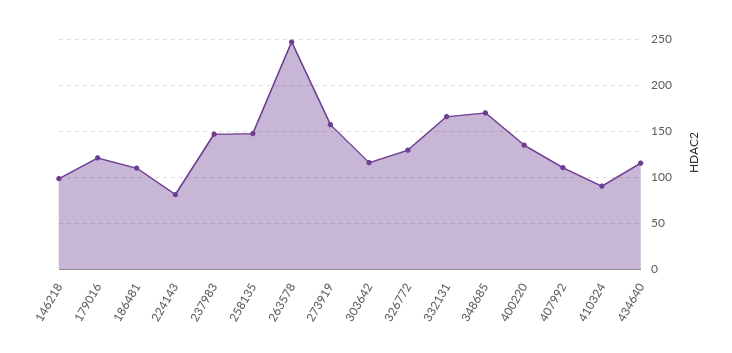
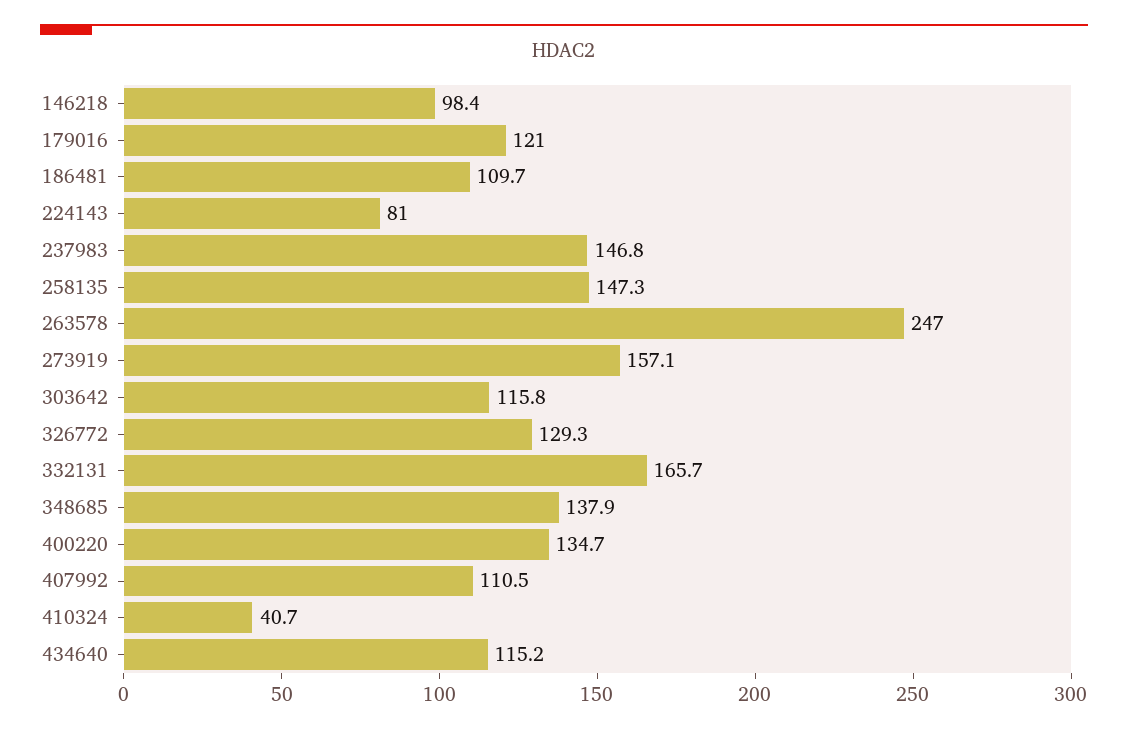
  {
    "146218": 98.4,
    "179016": 121,
    "186481": 109.7,
    "224143": 81,
    "237983": 146.8,
    "258135": 147.3,
    "263578": 247,
    "273919": 157.1,
    "303642": 115.8,
    "326772": 129.3,
    "332131": 165.7,
-   "348685": 170,
+   "348685": 137.9,
    "400220": 134.7,
    "407992": 110.5,
-   "410324": 90,
+   "410324": 40.7,
    "434640": 115.2
  }

